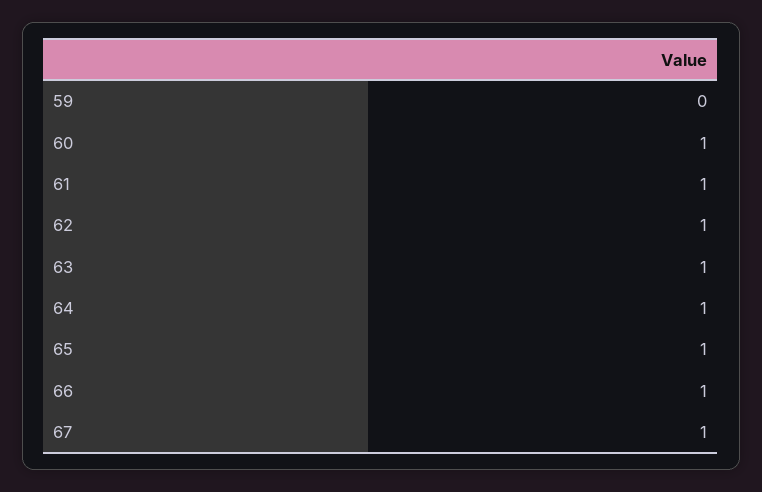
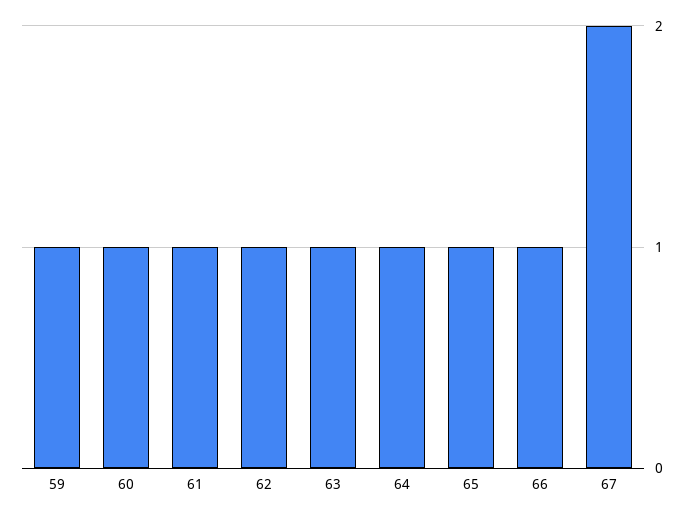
  {
-   "59": 0,
+   "59": 1,
    "60": 1,
    "61": 1,
    "62": 1,
    "63": 1,
    "64": 1,
    "65": 1,
    "66": 1,
-   "67": 1
+   "67": 2
  }

